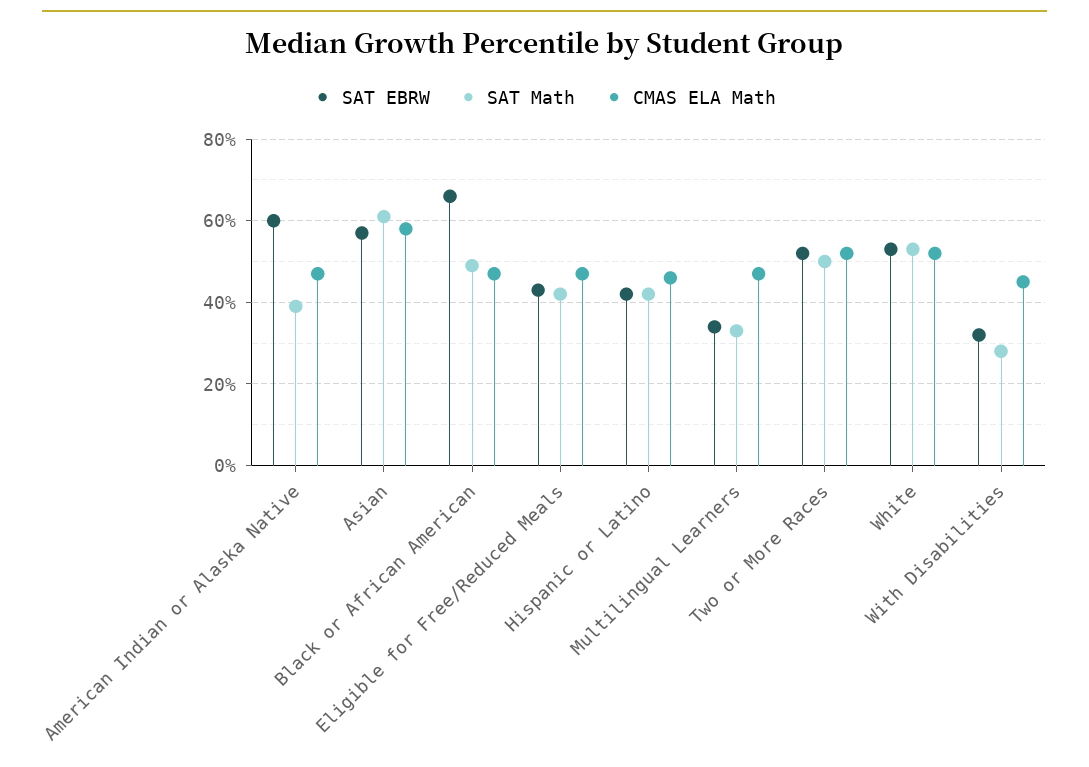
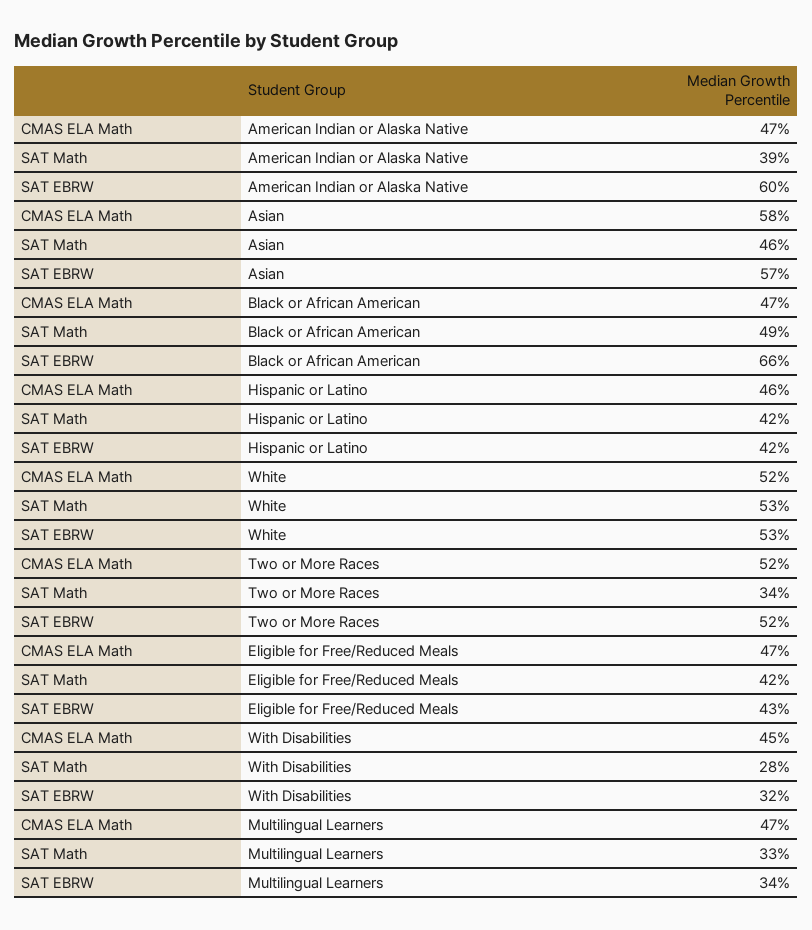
  {
    "SAT EBRW": {
      "American Indian or Alaska Native": 60,
      "Asian": 57,
      "Black or African American": 66,
      "Eligible for Free/Reduced Meals": 43,
      "Hispanic or Latino": 42,
      "Multilingual Learners": 34,
      "Two or More Races": 52,
      "White": 53,
      "With Disabilities": 32
    },
    "SAT Math": {
      "American Indian or Alaska Native": 39,
-     "Asian": 60,
+     "Asian": 46,
      "Black or African American": 49,
      "Eligible for Free/Reduced Meals": 42,
      "Hispanic or Latino": 42,
      "Multilingual Learners": 33,
-     "Two or More Races": 50,
+     "Two or More Races": 34,
      "White": 53,
      "With Disabilities": 28
    },
    "CMAS ELA Math": {
      "American Indian or Alaska Native": 47,
      "Asian": 58,
      "Black or African American": 47,
      "Eligible for Free/Reduced Meals": 47,
      "Hispanic or Latino": 46,
      "Multilingual Learners": 47,
      "Two or More Races": 52,
      "White": 52,
      "With Disabilities": 45
    }
  }

